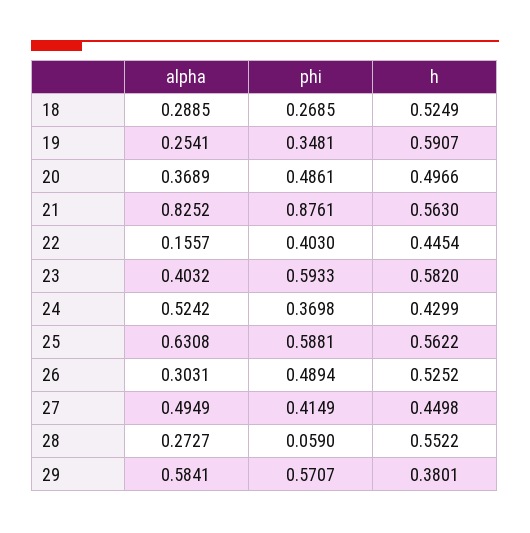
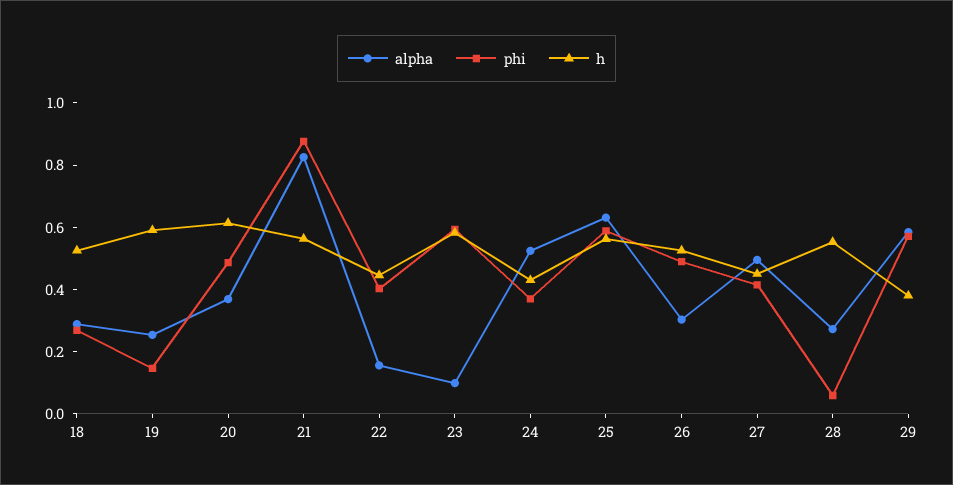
  {
    "alpha": {
      "18": 0.2885,
      "19": 0.2541,
      "20": 0.3689,
      "21": 0.8252,
      "22": 0.1557,
-     "23": 0.4032,
+     "23": 0.1,
      "24": 0.5242,
      "25": 0.6308,
      "26": 0.3031,
      "27": 0.4949,
      "28": 0.2727,
      "29": 0.5841
    },
    "phi": {
      "18": 0.2685,
-     "19": 0.3481,
+     "19": 0.15,
      "20": 0.4861,
      "21": 0.8761,
      "22": 0.403,
      "23": 0.5933,
      "24": 0.3698,
      "25": 0.5881,
      "26": 0.4894,
      "27": 0.4149,
      "28": 0.059,
      "29": 0.5707
    },
    "h": {
      "18": 0.5249,
      "19": 0.5907,
-     "20": 0.4966,
+     "20": 0.6,
      "21": 0.563,
      "22": 0.4454,
      "23": 0.582,
      "24": 0.4299,
      "25": 0.5622,
      "26": 0.5252,
      "27": 0.4498,
      "28": 0.5522,
      "29": 0.3801
    }
  }

